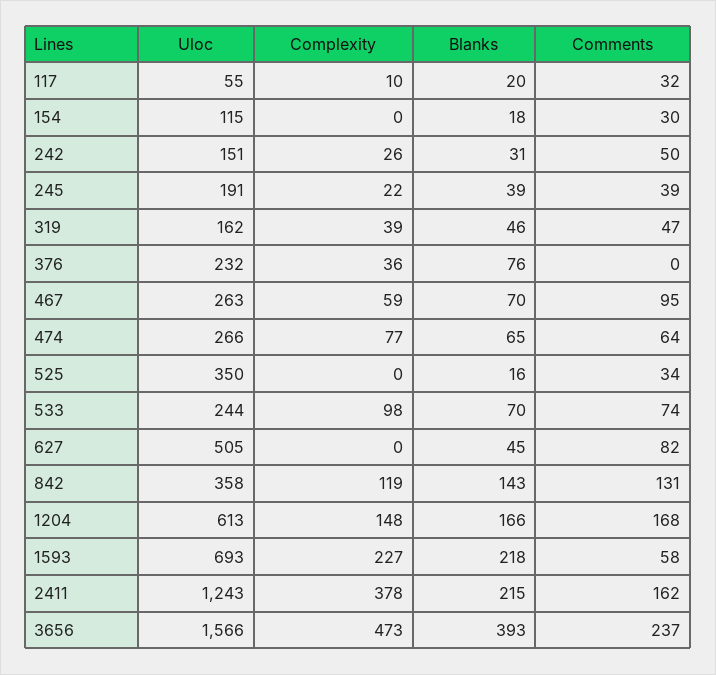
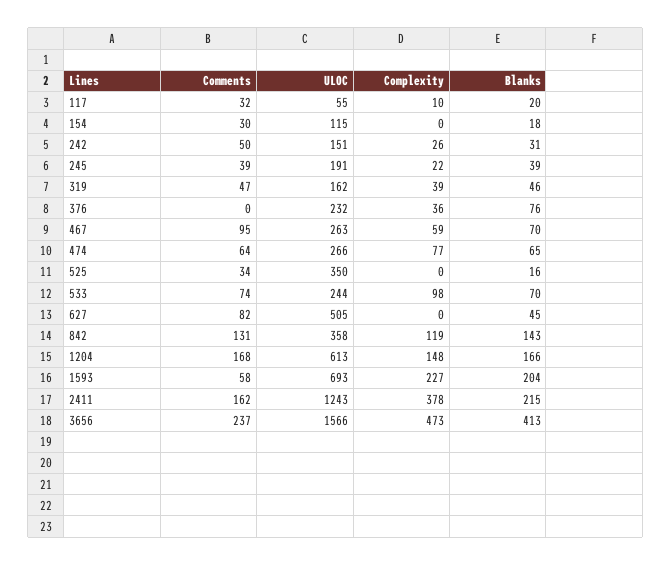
  {
    "Uloc": {
      "117": 55,
      "154": 115,
      "242": 151,
      "245": 191,
      "319": 162,
      "376": 232,
      "467": 263,
      "474": 266,
      "525": 350,
      "533": 244,
      "627": 505,
      "842": 358,
      "1204": 613,
      "1593": 693,
      "2411": 1243,
      "3656": 1566
    },
    "Complexity": {
      "117": 10,
      "154": 0,
      "242": 26,
      "245": 22,
      "319": 39,
      "376": 36,
      "467": 59,
      "474": 77,
      "525": 0,
      "533": 98,
      "627": 0,
      "842": 119,
      "1204": 148,
      "1593": 227,
      "2411": 378,
      "3656": 473
    },
    "Blanks": {
      "117": 20,
      "154": 18,
      "242": 31,
      "245": 39,
      "319": 46,
      "376": 76,
      "467": 70,
      "474": 65,
      "525": 16,
      "533": 70,
      "627": 45,
      "842": 143,
      "1204": 166,
-     "1593": 218,
+     "1593": 204,
      "2411": 215,
-     "3656": 393
+     "3656": 413
    },
    "Comments": {
      "117": 32,
      "154": 30,
      "242": 50,
      "245": 39,
      "319": 47,
      "376": 0,
      "467": 95,
      "474": 64,
      "525": 34,
      "533": 74,
      "627": 82,
      "842": 131,
      "1204": 168,
      "1593": 58,
      "2411": 162,
      "3656": 237
    }
  }

